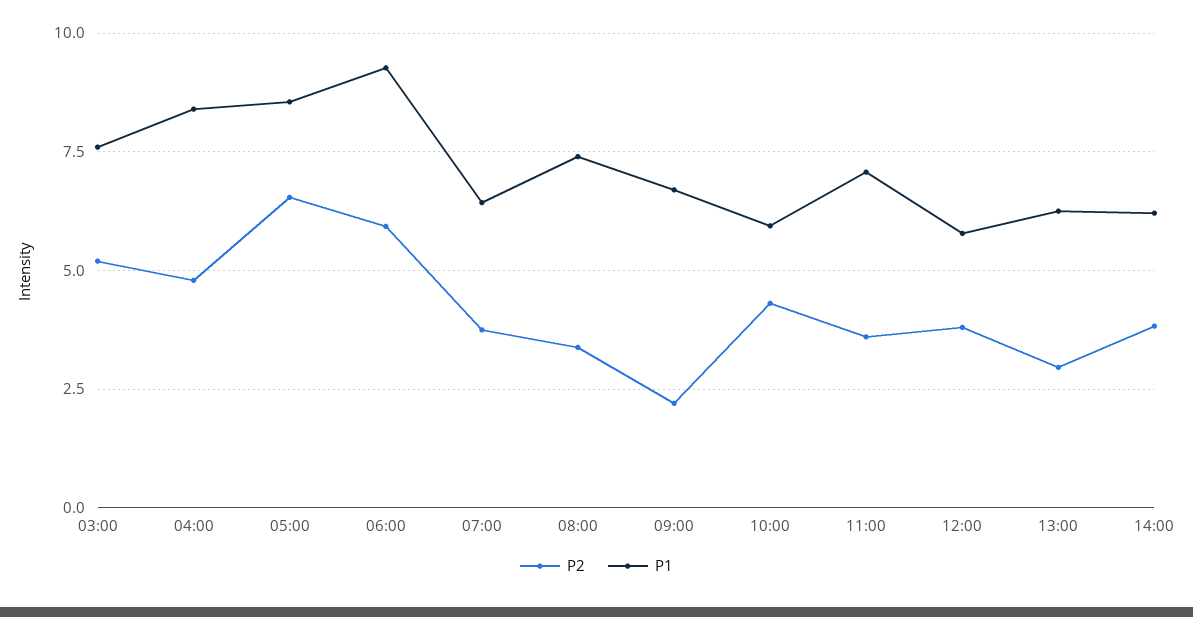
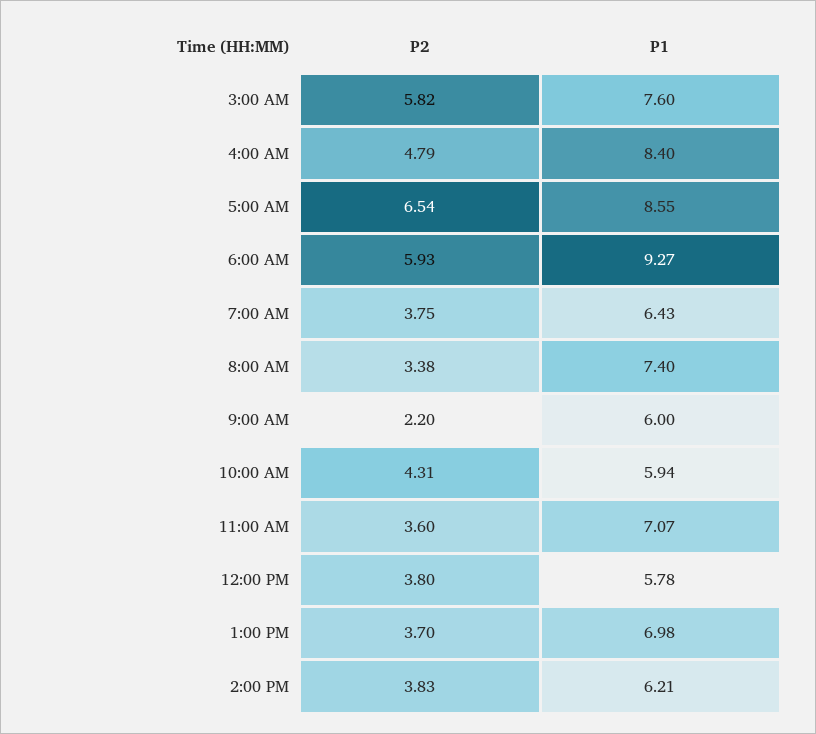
  {
    "P2": {
-     "03:00": 5.25,
+     "03:00": 5.82,
      "04:00": 4.79,
      "05:00": 6.54,
      "06:00": 5.93,
      "07:00": 3.75,
      "08:00": 3.38,
      "09:00": 2.2,
      "10:00": 4.31,
      "11:00": 3.6,
      "12:00": 3.8,
-     "13:00": 3,
+     "13:00": 3.7,
      "14:00": 3.83
    },
    "P1": {
      "03:00": 7.6,
      "04:00": 8.4,
      "05:00": 8.55,
      "06:00": 9.27,
      "07:00": 6.43,
      "08:00": 7.4,
-     "09:00": 6.75,
+     "09:00": 6,
      "10:00": 5.94,
      "11:00": 7.07,
      "12:00": 5.78,
-     "13:00": 6.25,
+     "13:00": 6.98,
      "14:00": 6.21
    }
  }

